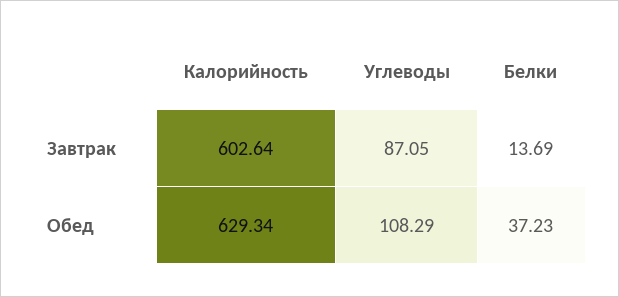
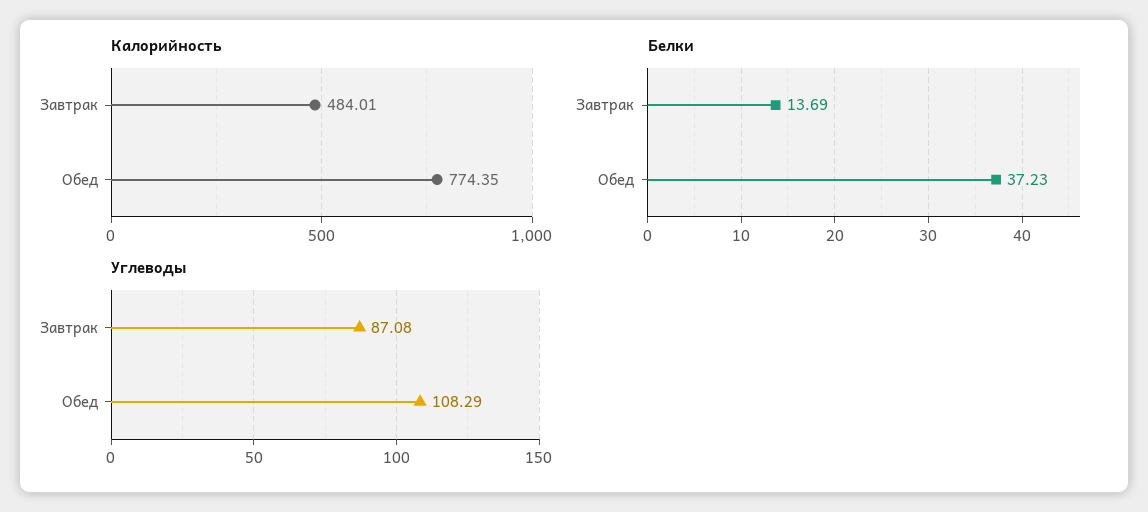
  {
    "Калорийность": {
-     "Завтрак": 602.64,
+     "Завтрак": 484.01,
-     "Обед": 629.34
+     "Обед": 774.35
    },
    "Углеводы": {
-     "Завтрак": 87.05,
+     "Завтрак": 87.08,
      "Обед": 108.29
    },
    "Белки": {
      "Завтрак": 13.69,
      "Обед": 37.23
    }
  }

